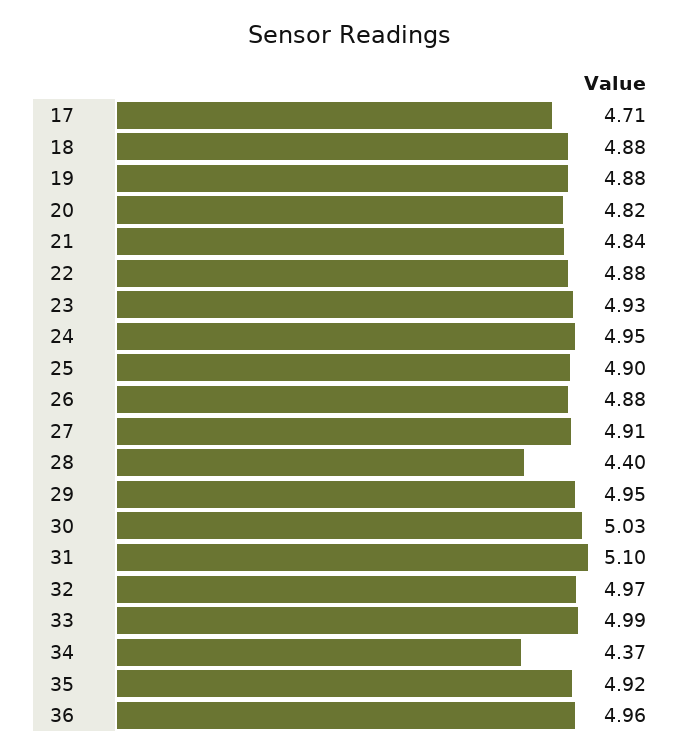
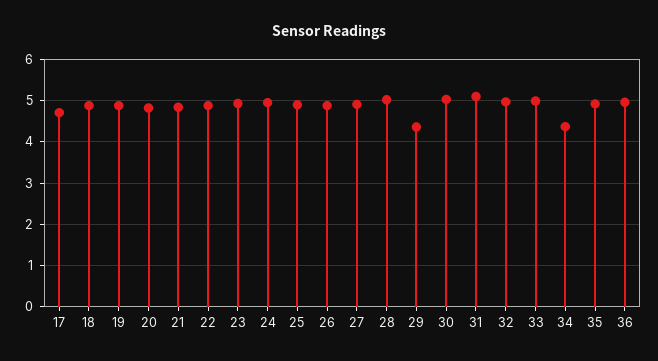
  {
    "17": 4.71,
    "18": 4.88,
    "19": 4.88,
    "20": 4.82,
    "21": 4.84,
    "22": 4.88,
    "23": 4.93,
    "24": 4.95,
    "25": 4.9,
    "26": 4.88,
    "27": 4.91,
-   "28": 4.4,
+   "28": 5,
-   "29": 4.95,
+   "29": 4.4,
    "30": 5.03,
    "31": 5.1,
    "32": 4.97,
    "33": 4.99,
    "34": 4.37,
    "35": 4.92,
    "36": 4.96
  }

